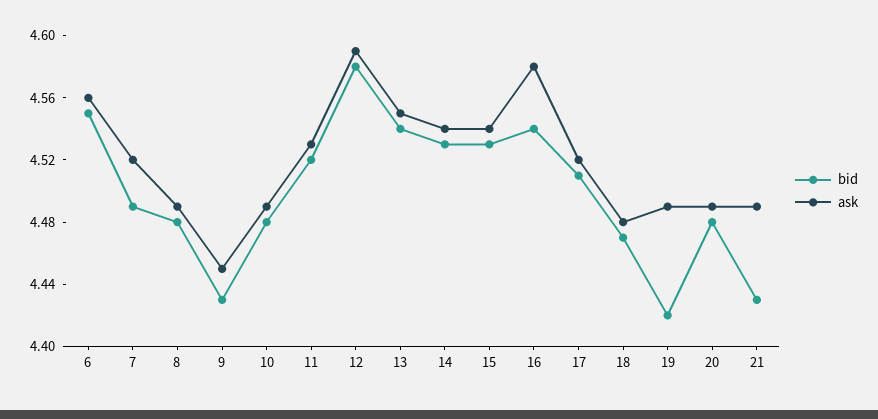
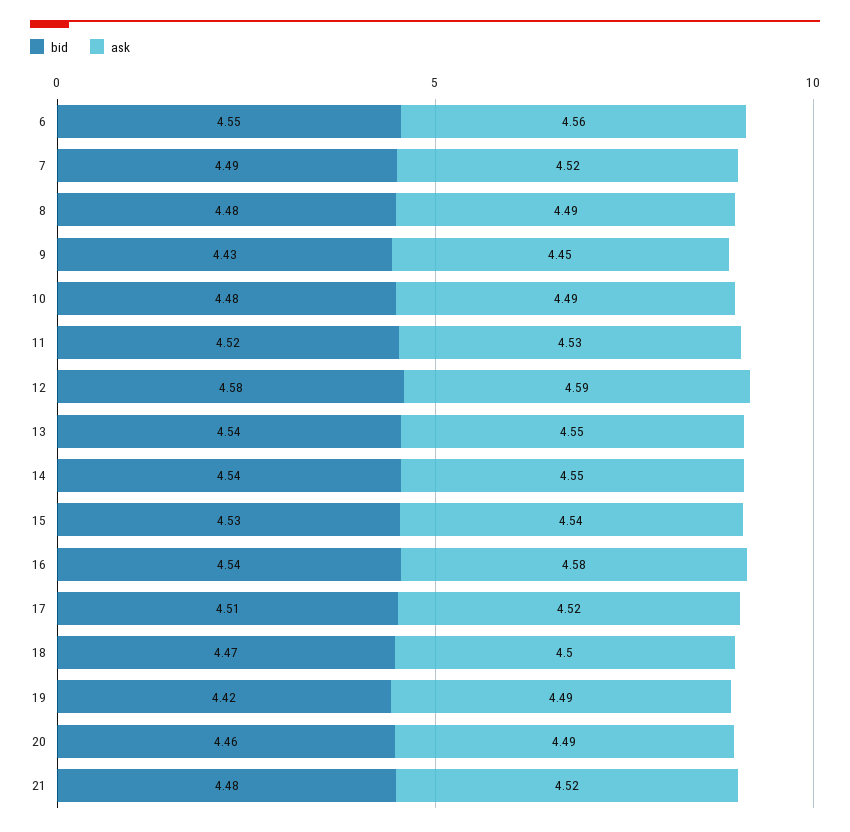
  {
    "bid": {
      "6": 4.55,
      "7": 4.49,
      "8": 4.48,
      "9": 4.43,
      "10": 4.48,
      "11": 4.52,
      "12": 4.58,
      "13": 4.54,
-     "14": 4.53,
+     "14": 4.54,
      "15": 4.53,
      "16": 4.54,
      "17": 4.51,
      "18": 4.47,
      "19": 4.42,
-     "20": 4.48,
+     "20": 4.46,
-     "21": 4.43
+     "21": 4.48
    },
    "ask": {
      "6": 4.56,
      "7": 4.52,
      "8": 4.49,
      "9": 4.45,
      "10": 4.49,
      "11": 4.53,
      "12": 4.59,
      "13": 4.55,
-     "14": 4.54,
+     "14": 4.55,
      "15": 4.54,
      "16": 4.58,
      "17": 4.52,
-     "18": 4.48,
+     "18": 4.5,
      "19": 4.49,
      "20": 4.49,
-     "21": 4.49
+     "21": 4.52
    }
  }

